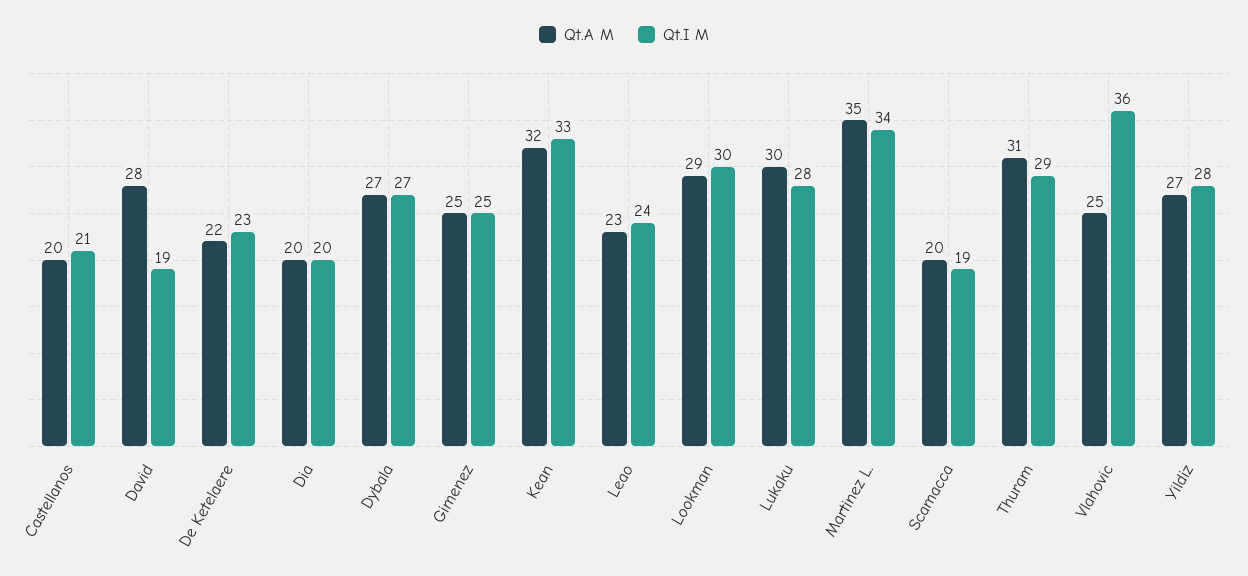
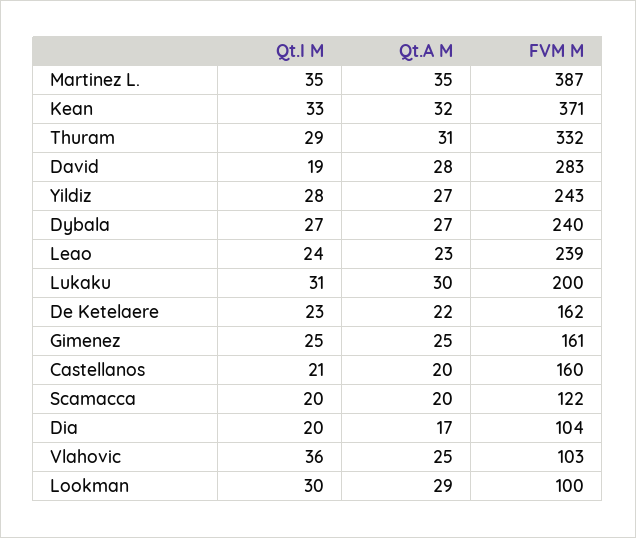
  {
    "Qt.A M": {
      "Castellanos": 20,
      "David": 28,
      "De Ketelaere": 22,
-     "Dia": 20,
+     "Dia": 17,
      "Dybala": 27,
      "Gimenez": 25,
      "Kean": 32,
      "Leao": 23,
      "Lookman": 29,
      "Lukaku": 30,
      "Martinez L.": 35,
      "Scamacca": 20,
      "Thuram": 31,
      "Vlahovic": 25,
      "Yildiz": 27
    },
    "Qt.I M": {
      "Castellanos": 21,
      "David": 19,
      "De Ketelaere": 23,
      "Dia": 20,
      "Dybala": 27,
      "Gimenez": 25,
      "Kean": 33,
      "Leao": 24,
      "Lookman": 30,
-     "Lukaku": 28,
+     "Lukaku": 31,
-     "Martinez L.": 34,
+     "Martinez L.": 35,
-     "Scamacca": 19,
+     "Scamacca": 20,
      "Thuram": 29,
      "Vlahovic": 36,
      "Yildiz": 28
-   }
+   },
+   "FVM M": {
+     "Martinez L.": 387,
+     "Kean": 371,
+     "Thuram": 332,
+     "David": 283,
+     "Yildiz": 243,
+     "Dybala": 240,
+     "Leao": 239,
+     "Lukaku": 200,
+     "De Ketelaere": 162,
+     "Gimenez": 161,
+     "Castellanos": 160,
+     "Scamacca": 122,
+     "Dia": 104,
+     "Vlahovic": 103,
+     "Lookman": 100
+   }
  }

